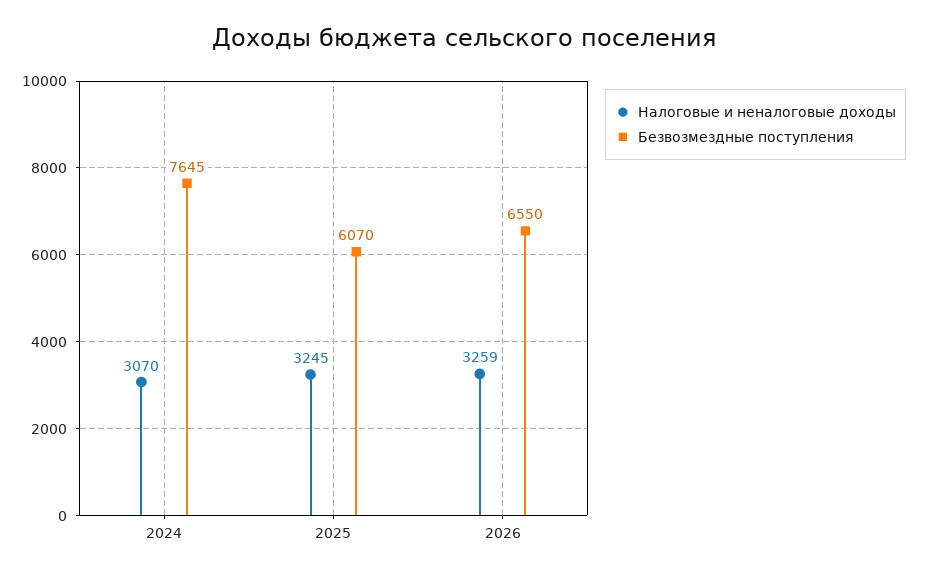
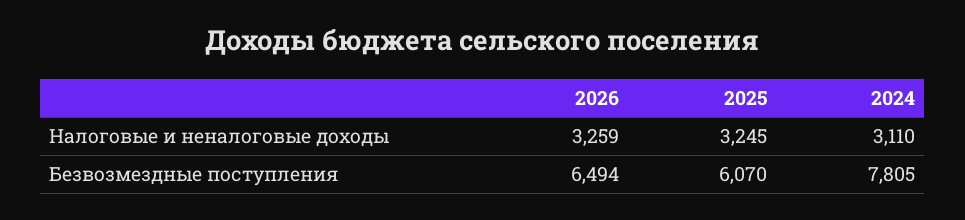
  {
    "Налоговые и неналоговые доходы": {
-     "2024": 3070,
+     "2024": 3110,
      "2025": 3245,
      "2026": 3259
    },
    "Безвозмездные поступления": {
-     "2024": 7645,
+     "2024": 7805,
      "2025": 6070,
-     "2026": 6550
+     "2026": 6494
    }
  }

